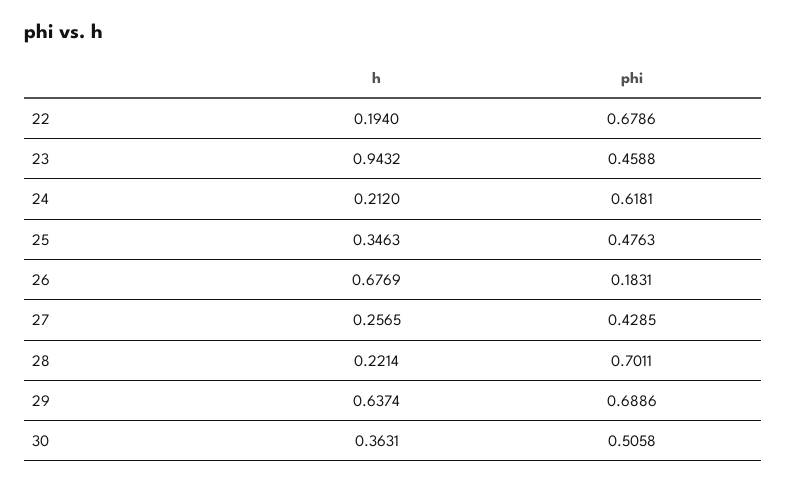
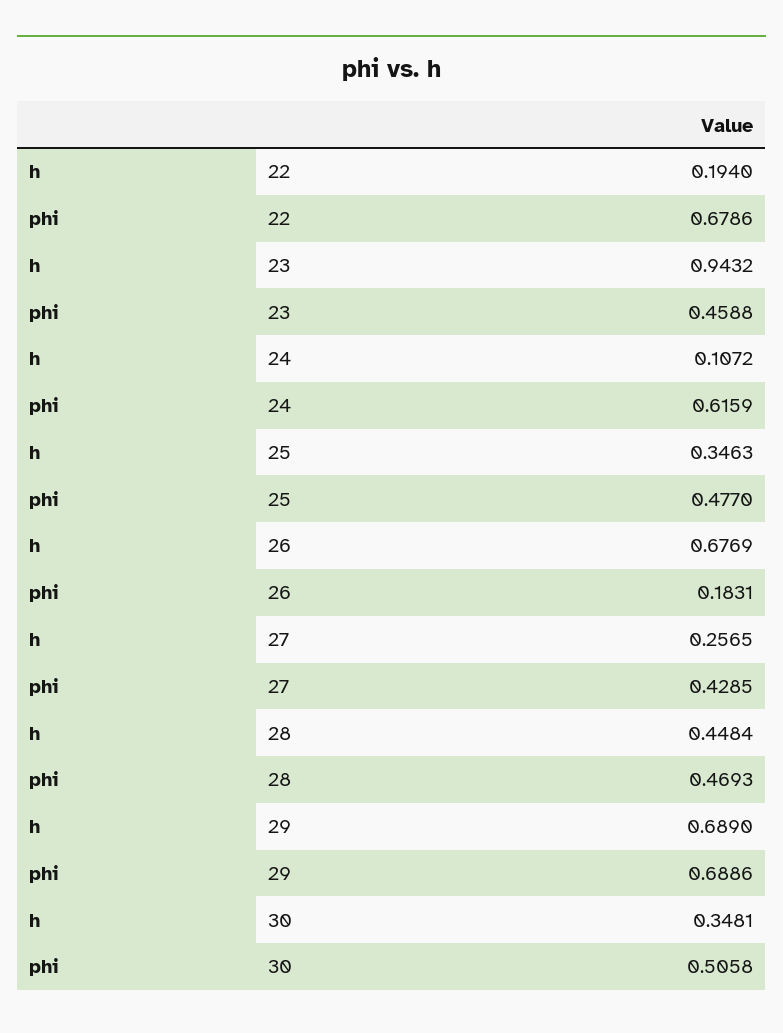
  {
    "h": {
      "22": 0.194,
      "23": 0.9432,
-     "24": 0.212,
+     "24": 0.1072,
      "25": 0.3463,
      "26": 0.6769,
      "27": 0.2565,
-     "28": 0.2214,
+     "28": 0.4484,
-     "29": 0.6374,
+     "29": 0.689,
-     "30": 0.3631
+     "30": 0.3481
    },
    "phi": {
      "22": 0.6786,
      "23": 0.4588,
-     "24": 0.6181,
+     "24": 0.6159,
-     "25": 0.4763,
+     "25": 0.477,
      "26": 0.1831,
      "27": 0.4285,
-     "28": 0.7011,
+     "28": 0.4693,
      "29": 0.6886,
      "30": 0.5058
    }
  }

